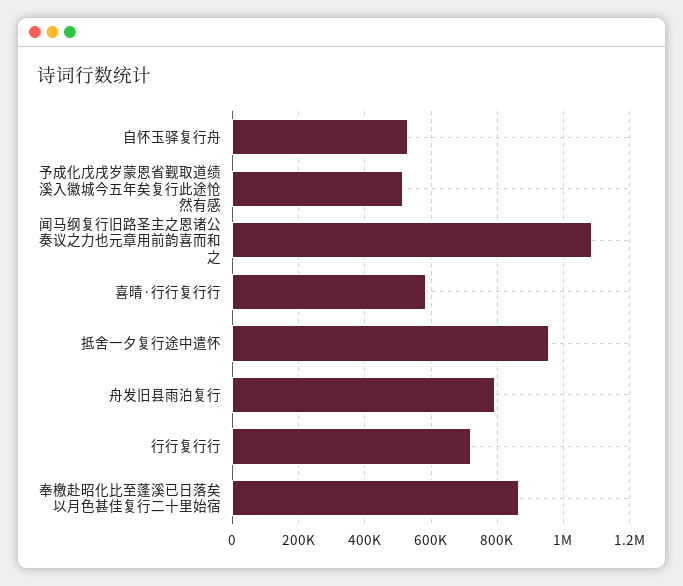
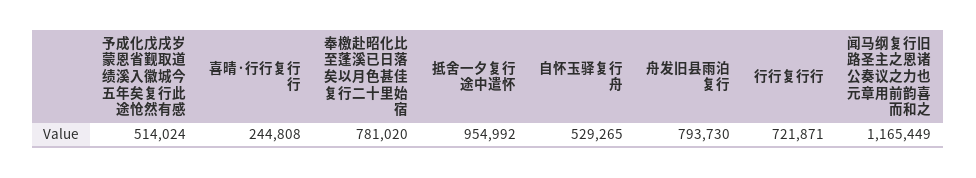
  {
    "自怀玉驿复行舟": 529265,
    "予成化戊戌岁蒙恩省觐取道绩溪入徽城今五年矣复行此途怆然有感": 514024,
-   "闻马纲复行旧路圣主之恩诸公奏议之力也元章用前韵喜而和之": 1080000,
+   "闻马纲复行旧路圣主之恩诸公奏议之力也元章用前韵喜而和之": 1165449,
-   "喜晴·行行复行行": 580000,
+   "喜晴·行行复行行": 244808,
    "抵舍一夕复行途中遣怀": 954992,
    "舟发旧县雨泊复行": 793730,
    "行行复行行": 721871,
-   "奉檄赴昭化比至蓬溪已日落矣以月色甚佳复行二十里始宿": 860000
+   "奉檄赴昭化比至蓬溪已日落矣以月色甚佳复行二十里始宿": 781020
  }

